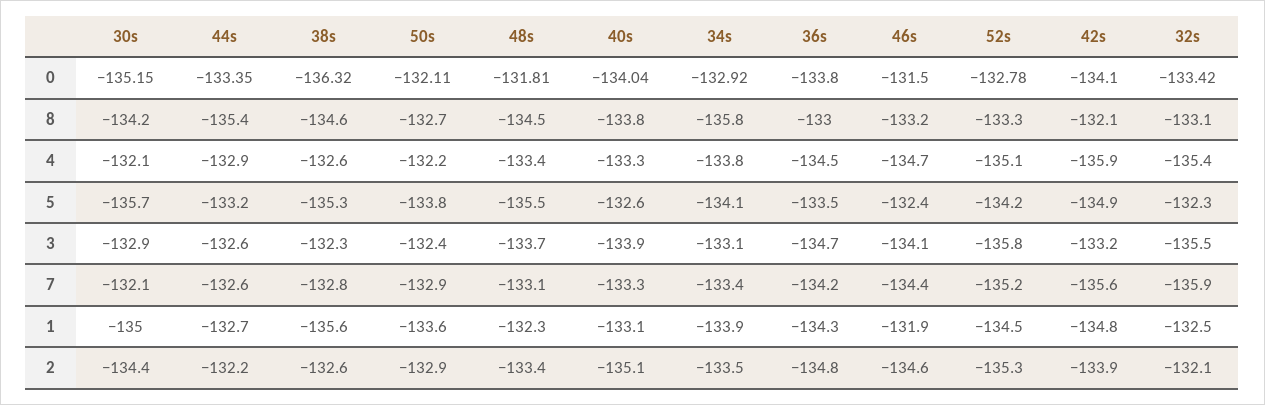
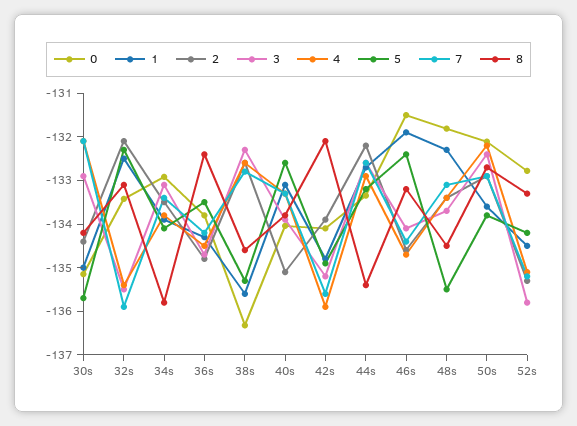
  {
    "0": {
      "30s": -135.15,
      "44s": -133.35,
      "38s": -136.32,
      "50s": -132.11,
      "48s": -131.81,
      "40s": -134.04,
      "34s": -132.92,
      "36s": -133.8,
      "46s": -131.5,
      "52s": -132.78,
      "42s": -134.1,
      "32s": -133.42
    },
    "8": {
      "30s": -134.2,
      "44s": -135.4,
      "38s": -134.6,
      "50s": -132.7,
      "48s": -134.5,
      "40s": -133.8,
      "34s": -135.8,
-     "36s": -133,
+     "36s": -132.4,
      "46s": -133.2,
      "52s": -133.3,
      "42s": -132.1,
      "32s": -133.1
    },
    "4": {
      "30s": -132.1,
      "44s": -132.9,
      "38s": -132.6,
      "50s": -132.2,
      "48s": -133.4,
      "40s": -133.3,
      "34s": -133.8,
      "36s": -134.5,
      "46s": -134.7,
      "52s": -135.1,
      "42s": -135.9,
      "32s": -135.4
    },
    "5": {
      "30s": -135.7,
      "44s": -133.2,
      "38s": -135.3,
      "50s": -133.8,
      "48s": -135.5,
      "40s": -132.6,
      "34s": -134.1,
      "36s": -133.5,
      "46s": -132.4,
      "52s": -134.2,
      "42s": -134.9,
      "32s": -132.3
    },
    "3": {
      "30s": -132.9,
      "44s": -132.6,
      "38s": -132.3,
      "50s": -132.4,
      "48s": -133.7,
      "40s": -133.9,
      "34s": -133.1,
      "36s": -134.7,
      "46s": -134.1,
      "52s": -135.8,
-     "42s": -133.2,
+     "42s": -135.2,
      "32s": -135.5
    },
    "7": {
      "30s": -132.1,
      "44s": -132.6,
      "38s": -132.8,
      "50s": -132.9,
      "48s": -133.1,
      "40s": -133.3,
      "34s": -133.4,
      "36s": -134.2,
      "46s": -134.4,
      "52s": -135.2,
      "42s": -135.6,
      "32s": -135.9
    },
    "1": {
      "30s": -135,
      "44s": -132.7,
      "38s": -135.6,
      "50s": -133.6,
      "48s": -132.3,
      "40s": -133.1,
      "34s": -133.9,
      "36s": -134.3,
      "46s": -131.9,
      "52s": -134.5,
      "42s": -134.8,
      "32s": -132.5
    },
    "2": {
      "30s": -134.4,
      "44s": -132.2,
      "38s": -132.6,
      "50s": -132.9,
      "48s": -133.4,
      "40s": -135.1,
      "34s": -133.5,
      "36s": -134.8,
      "46s": -134.6,
      "52s": -135.3,
      "42s": -133.9,
      "32s": -132.1
    }
  }

